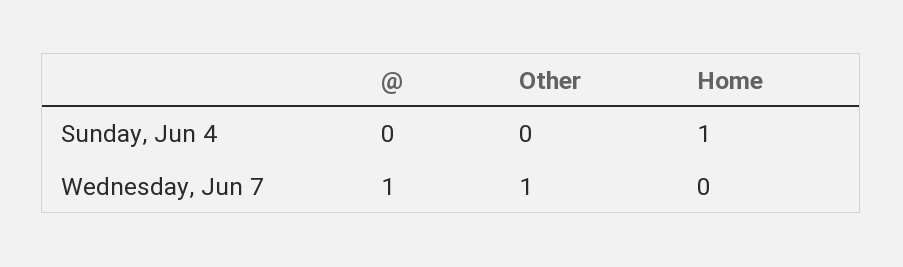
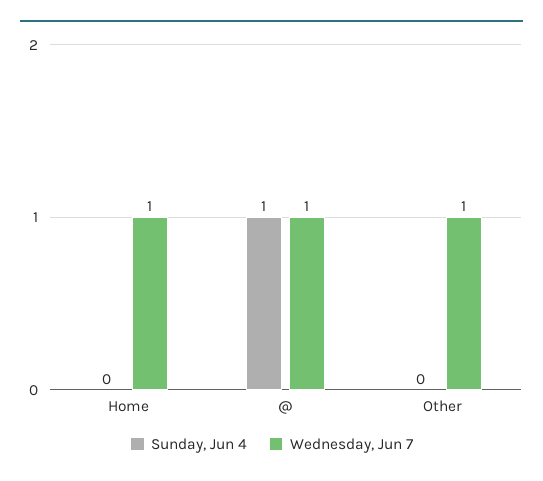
  {
    "Sunday, Jun 4": {
-     "@": 0,
+     "@": 1,
      "Other": 0,
-     "Home": 1
+     "Home": 0
    },
    "Wednesday, Jun 7": {
      "@": 1,
      "Other": 1,
-     "Home": 0
+     "Home": 1
    }
  }

